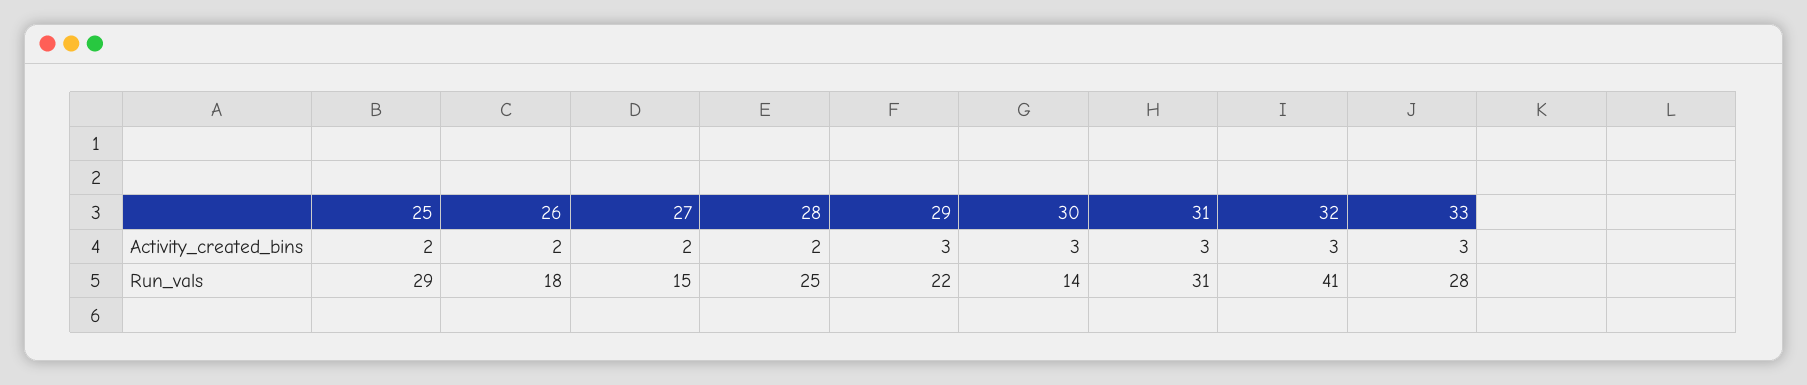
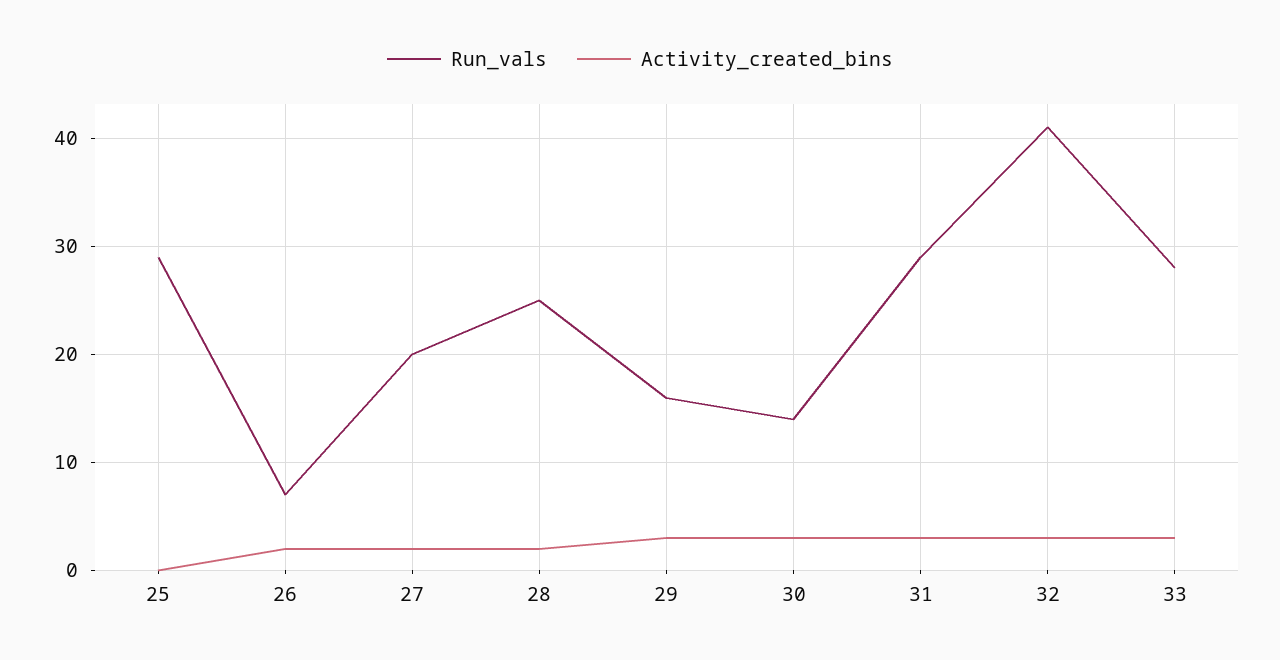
  {
    "Activity_created_bins": {
-     "25": 2,
+     "25": 0,
      "26": 2,
      "27": 2,
      "28": 2,
      "29": 3,
      "30": 3,
      "31": 3,
      "32": 3,
      "33": 3
    },
    "Run_vals": {
      "25": 29,
-     "26": 18,
+     "26": 7,
-     "27": 15,
+     "27": 20,
      "28": 25,
-     "29": 22,
+     "29": 16,
      "30": 14,
-     "31": 31,
+     "31": 29,
      "32": 41,
      "33": 28
    }
  }

